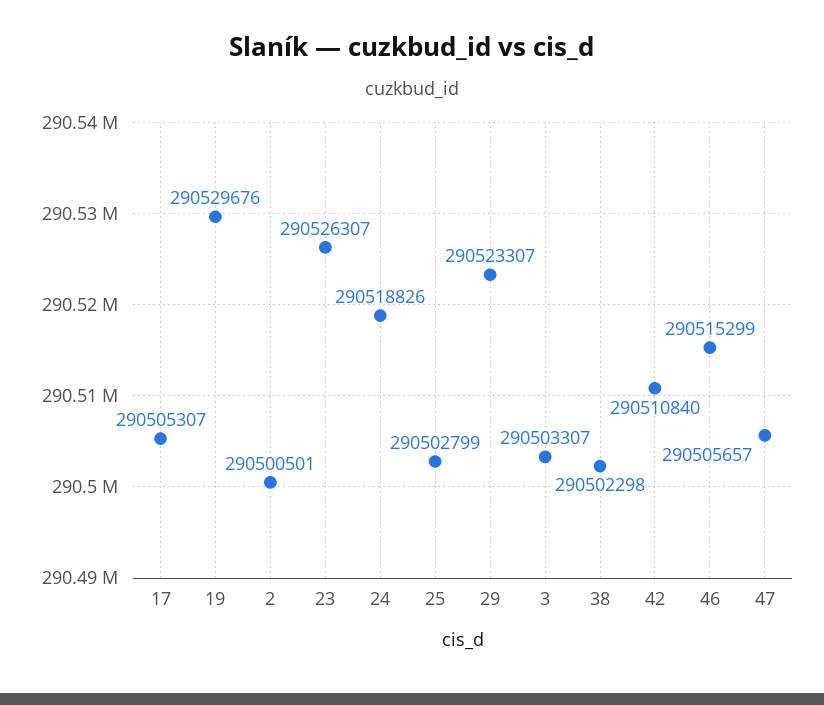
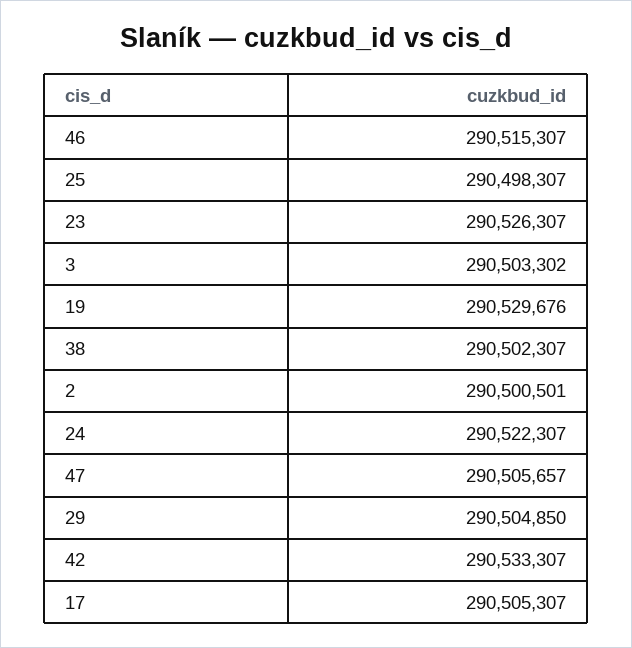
  {
    "17": 290505307,
    "19": 290529676,
    "2": 290500501,
    "23": 290526307,
-   "24": 290518826,
+   "24": 290522307,
-   "25": 290502799,
+   "25": 290498307,
-   "29": 290523307,
+   "29": 290504850,
-   "3": 290503307,
+   "3": 290503302,
-   "38": 290502298,
+   "38": 290502307,
-   "42": 290510840,
+   "42": 290533307,
-   "46": 290515299,
+   "46": 290515307,
    "47": 290505657
  }

